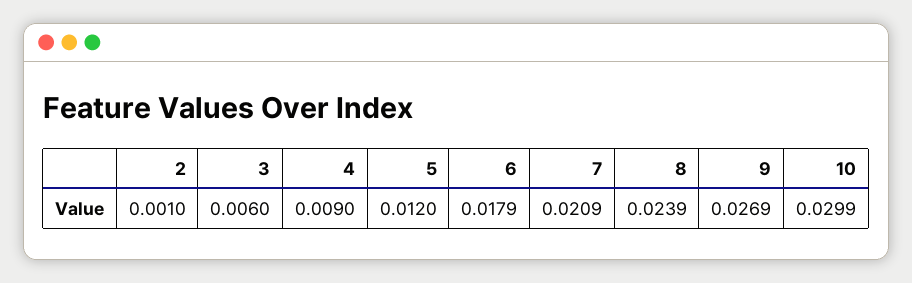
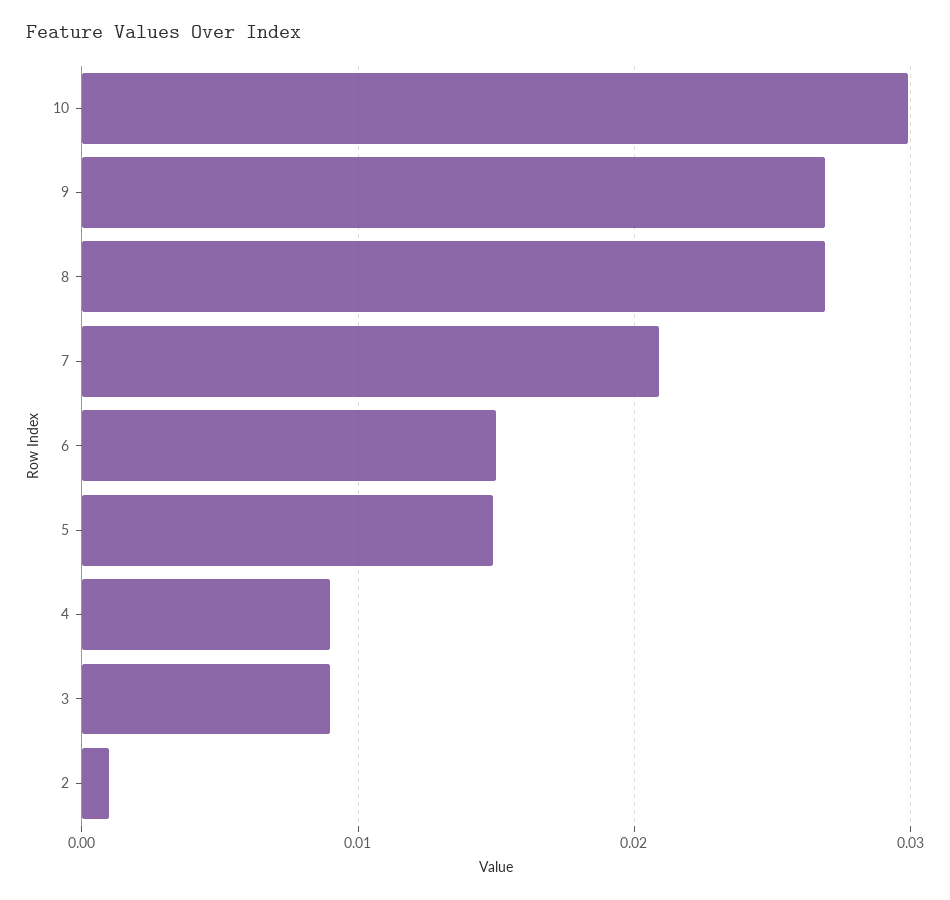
  {
    "2": 0.001,
-   "3": 0.006,
+   "3": 0.009,
    "4": 0.009,
-   "5": 0.012,
+   "5": 0.015,
-   "6": 0.0179,
+   "6": 0.015,
    "7": 0.0209,
-   "8": 0.0239,
+   "8": 0.027,
    "9": 0.0269,
    "10": 0.0299
  }

